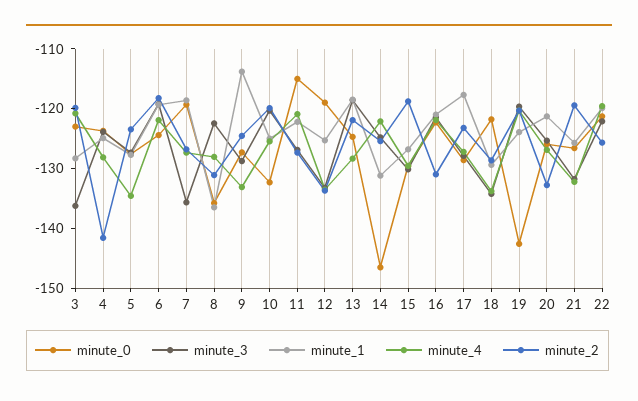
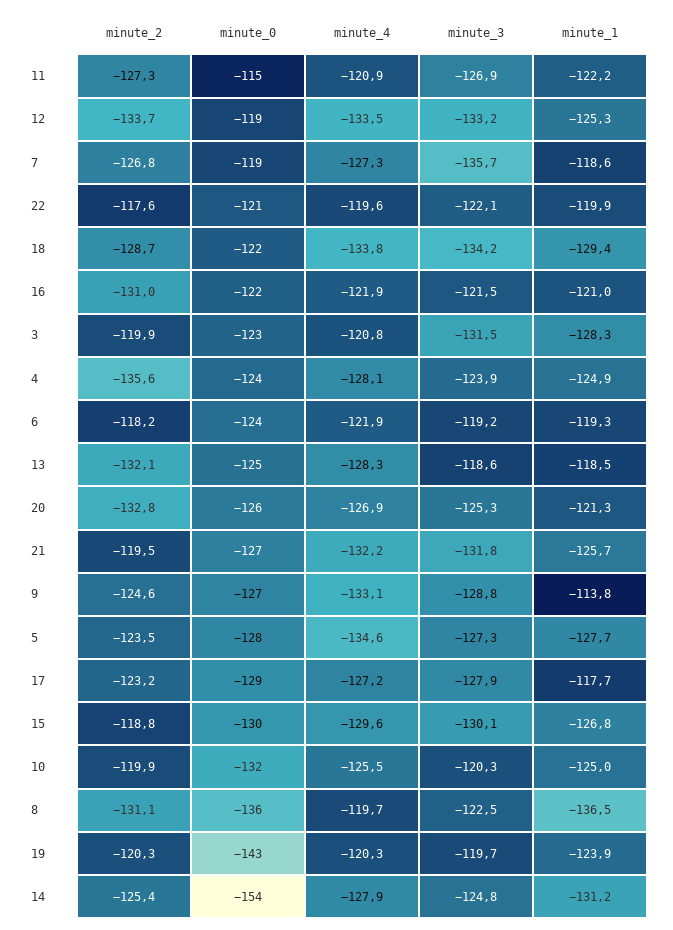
  {
    "minute_0": {
      "3": -123,
      "4": -124,
      "5": -128,
      "6": -124,
      "7": -119,
      "8": -136,
      "9": -127,
      "10": -132,
      "11": -115,
      "12": -119,
      "13": -125,
-     "14": -146,
+     "14": -154,
      "15": -130,
      "16": -122,
      "17": -129,
      "18": -122,
      "19": -143,
      "20": -126,
      "21": -127,
      "22": -121
    },
    "minute_3": {
-     "3": -136,
+     "3": -131.5,
      "4": -123.9,
      "5": -127.3,
      "6": -119.2,
      "7": -135.7,
      "8": -122.5,
      "9": -128.8,
      "10": -120.3,
      "11": -126.9,
      "12": -133.2,
      "13": -118.6,
      "14": -124.8,
      "15": -130.1,
      "16": -121.5,
      "17": -127.9,
      "18": -134.2,
      "19": -119.7,
      "20": -125.3,
      "21": -131.8,
      "22": -122.1
    },
    "minute_1": {
      "3": -128.3,
      "4": -124.9,
      "5": -127.7,
      "6": -119.3,
      "7": -118.6,
      "8": -136.5,
      "9": -113.8,
      "10": -125,
      "11": -122.2,
      "12": -125.3,
      "13": -118.5,
      "14": -131.2,
      "15": -126.8,
      "16": -121,
      "17": -117.7,
      "18": -129.4,
      "19": -123.9,
      "20": -121.3,
      "21": -125.7,
      "22": -119.9
    },
    "minute_4": {
      "3": -120.8,
      "4": -128.1,
      "5": -134.6,
      "6": -121.9,
      "7": -127.3,
-     "8": -128,
+     "8": -119.7,
      "9": -133.1,
      "10": -125.5,
      "11": -120.9,
      "12": -133.5,
      "13": -128.3,
-     "14": -122,
+     "14": -127.9,
      "15": -129.6,
      "16": -121.9,
      "17": -127.2,
      "18": -133.8,
      "19": -120.3,
      "20": -126.9,
      "21": -132.2,
      "22": -119.6
    },
    "minute_2": {
      "3": -119.9,
-     "4": -142,
+     "4": -135.6,
      "5": -123.5,
      "6": -118.2,
      "7": -126.8,
      "8": -131.1,
      "9": -124.6,
      "10": -119.9,
      "11": -127.3,
      "12": -133.7,
-     "13": -122,
+     "13": -132.1,
      "14": -125.4,
      "15": -118.8,
      "16": -131,
      "17": -123.2,
      "18": -128.7,
      "19": -120.3,
      "20": -132.8,
      "21": -119.5,
-     "22": -126
+     "22": -117.6
    }
  }

